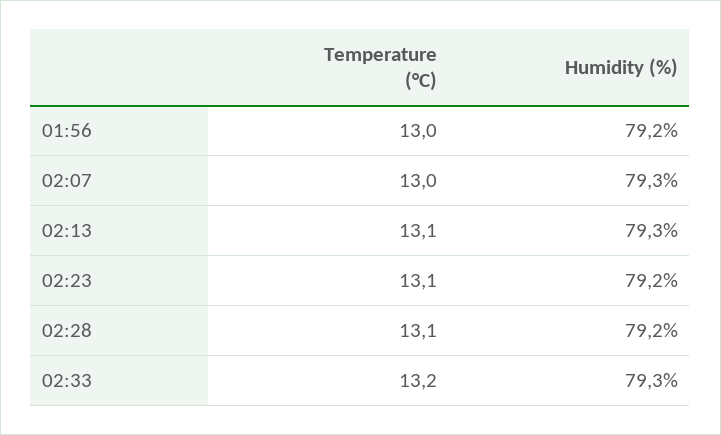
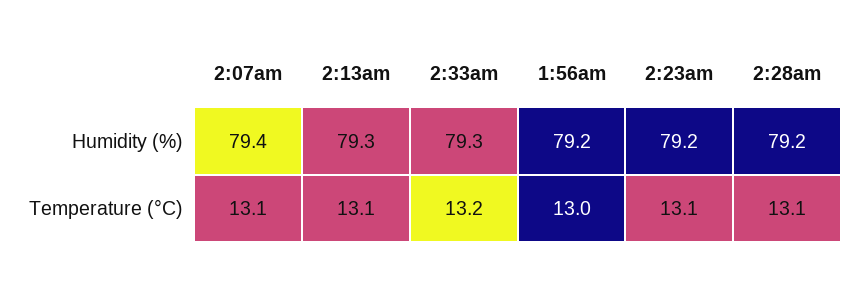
  {
    "Temperature (°C)": {
      "01:56": 13,
-     "02:07": 13,
+     "02:07": 13.1,
      "02:13": 13.1,
      "02:23": 13.1,
      "02:28": 13.1,
      "02:33": 13.2
    },
    "Humidity (%)": {
      "01:56": 79.2,
-     "02:07": 79.3,
+     "02:07": 79.4,
      "02:13": 79.3,
      "02:23": 79.2,
      "02:28": 79.2,
      "02:33": 79.3
    }
  }

